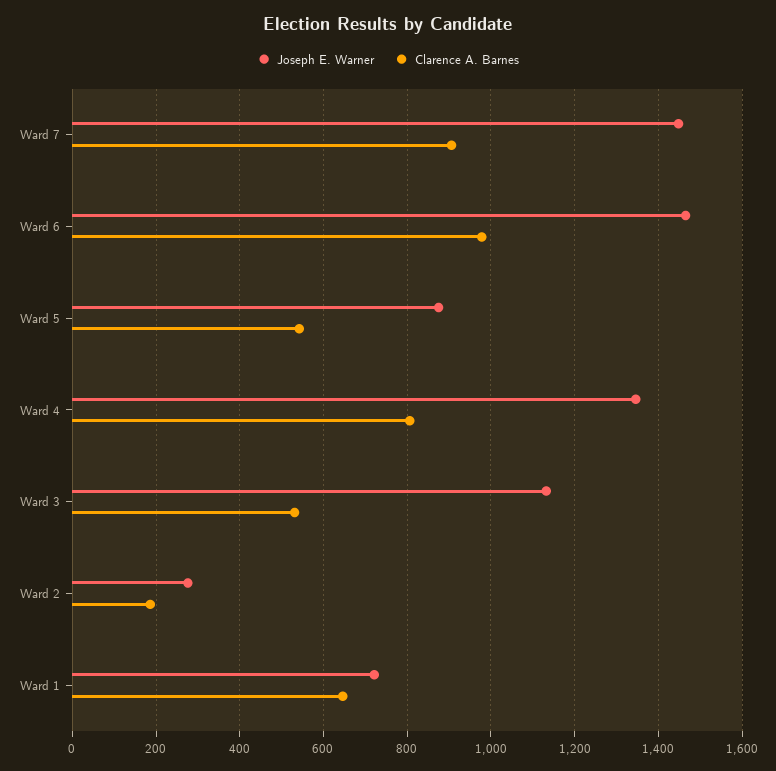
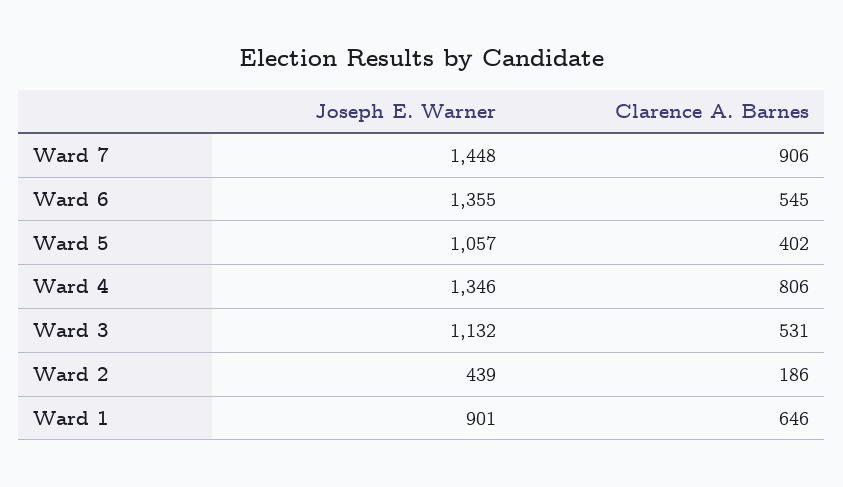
  {
    "Joseph E. Warner": {
      "Ward 7": 1448,
-     "Ward 6": 1460,
+     "Ward 6": 1355,
-     "Ward 5": 880,
+     "Ward 5": 1057,
      "Ward 4": 1346,
      "Ward 3": 1132,
-     "Ward 2": 280,
+     "Ward 2": 439,
-     "Ward 1": 720
+     "Ward 1": 901
    },
    "Clarence A. Barnes": {
      "Ward 7": 906,
-     "Ward 6": 980,
+     "Ward 6": 545,
-     "Ward 5": 540,
+     "Ward 5": 402,
      "Ward 4": 806,
      "Ward 3": 531,
      "Ward 2": 186,
      "Ward 1": 646
    }
  }

